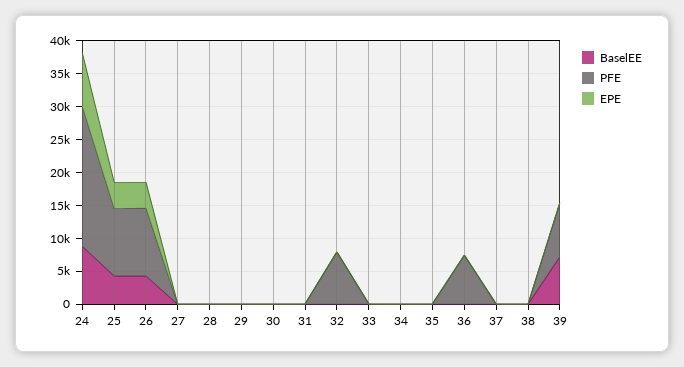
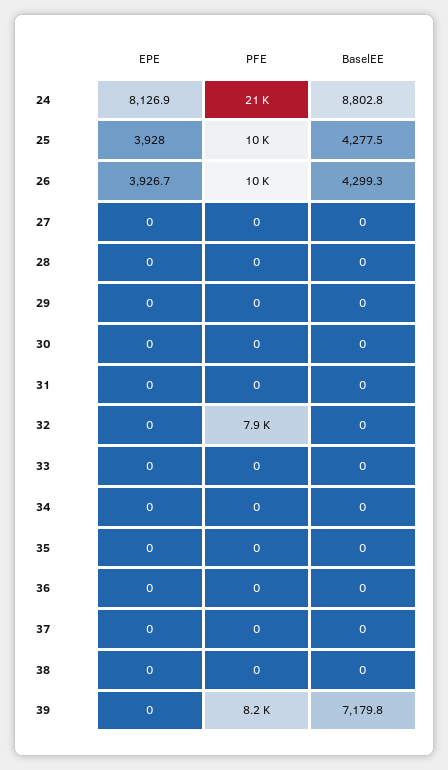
  {
    "BaselEE": {
      "24": 8802.8,
      "25": 4277.5,
      "26": 4299.3,
      "27": 0,
      "28": 0,
      "29": 0,
      "30": 0,
      "31": 0,
      "32": 0,
      "33": 0,
      "34": 0,
      "35": 0,
      "36": 0,
      "37": 0,
      "38": 0,
      "39": 7179.8
    },
    "PFE": {
      "24": 21000,
      "25": 10000,
      "26": 10000,
      "27": 0,
      "28": 0,
      "29": 0,
      "30": 0,
      "31": 0,
      "32": 7900,
      "33": 0,
      "34": 0,
      "35": 0,
-     "36": 7500,
+     "36": 0,
      "37": 0,
      "38": 0,
      "39": 8200
    },
    "EPE": {
      "24": 8126.9,
      "25": 3928,
      "26": 3926.7,
      "27": 0,
      "28": 0,
      "29": 0,
      "30": 0,
      "31": 0,
      "32": 0,
      "33": 0,
      "34": 0,
      "35": 0,
      "36": 0,
      "37": 0,
      "38": 0,
      "39": 0
    }
  }

